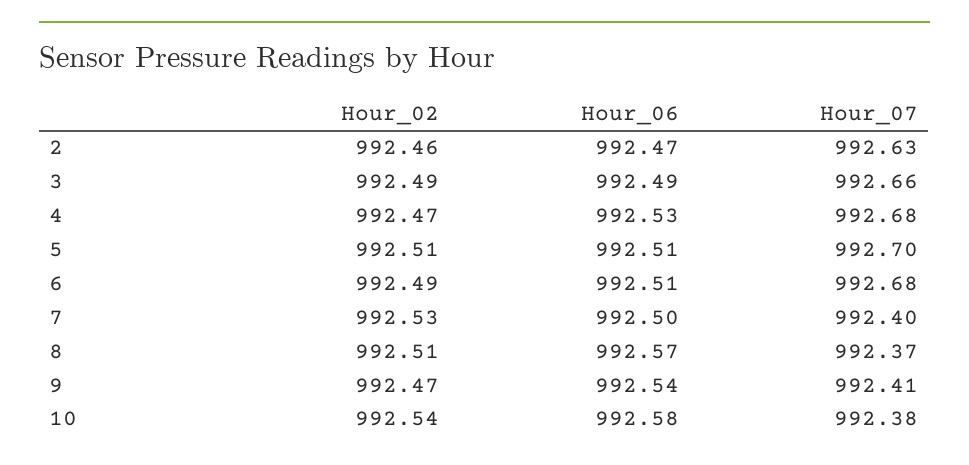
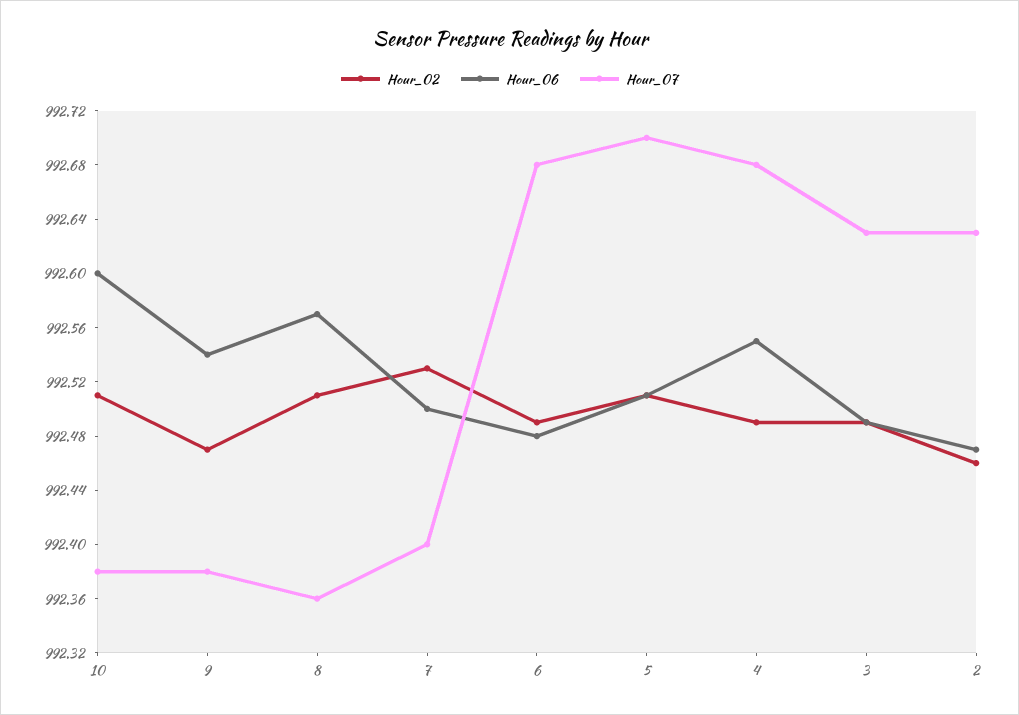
  {
    "Hour_02": {
      "2": 992.46,
      "3": 992.49,
-     "4": 992.47,
+     "4": 992.49,
      "5": 992.51,
      "6": 992.49,
      "7": 992.53,
      "8": 992.51,
      "9": 992.47,
-     "10": 992.54
+     "10": 992.51
    },
    "Hour_06": {
      "2": 992.47,
      "3": 992.49,
-     "4": 992.53,
+     "4": 992.55,
      "5": 992.51,
-     "6": 992.51,
+     "6": 992.48,
      "7": 992.5,
      "8": 992.57,
      "9": 992.54,
-     "10": 992.58
+     "10": 992.6
    },
    "Hour_07": {
      "2": 992.63,
-     "3": 992.66,
+     "3": 992.63,
      "4": 992.68,
      "5": 992.7,
      "6": 992.68,
      "7": 992.4,
-     "8": 992.37,
+     "8": 992.36,
-     "9": 992.41,
+     "9": 992.38,
      "10": 992.38
    }
  }

